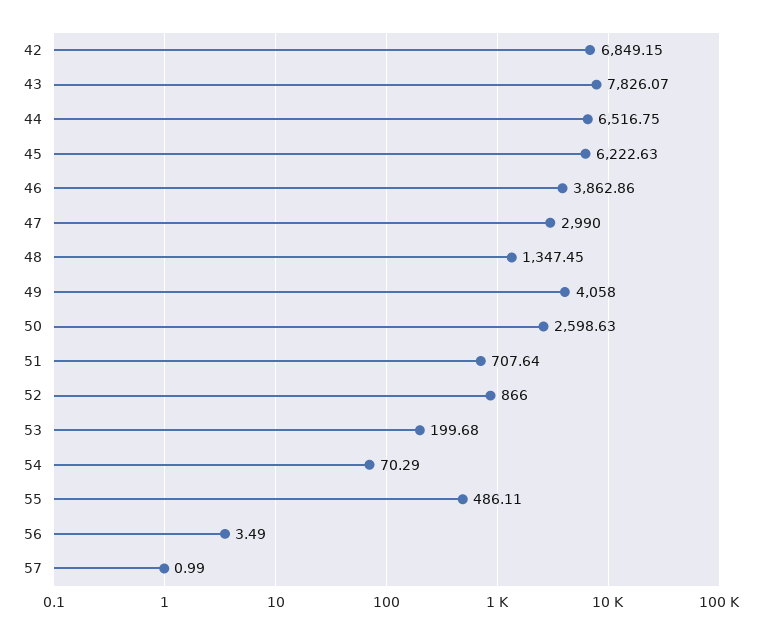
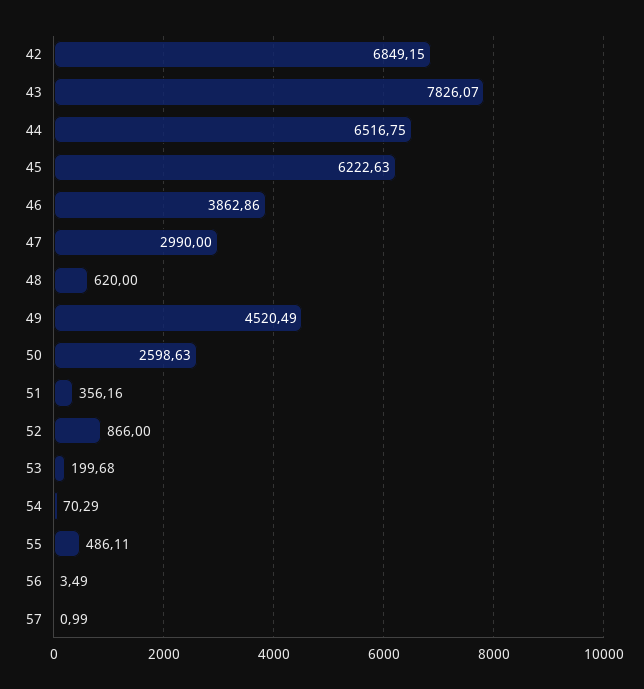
  {
    "42": 6849.15,
    "43": 7826.07,
    "44": 6516.75,
    "45": 6222.63,
    "46": 3862.86,
    "47": 2990,
-   "48": 1347.45,
+   "48": 620,
-   "49": 4058,
+   "49": 4520.49,
    "50": 2598.63,
-   "51": 707.64,
+   "51": 356.16,
    "52": 866,
    "53": 199.68,
    "54": 70.29,
    "55": 486.11,
    "56": 3.49,
    "57": 0.99
  }

